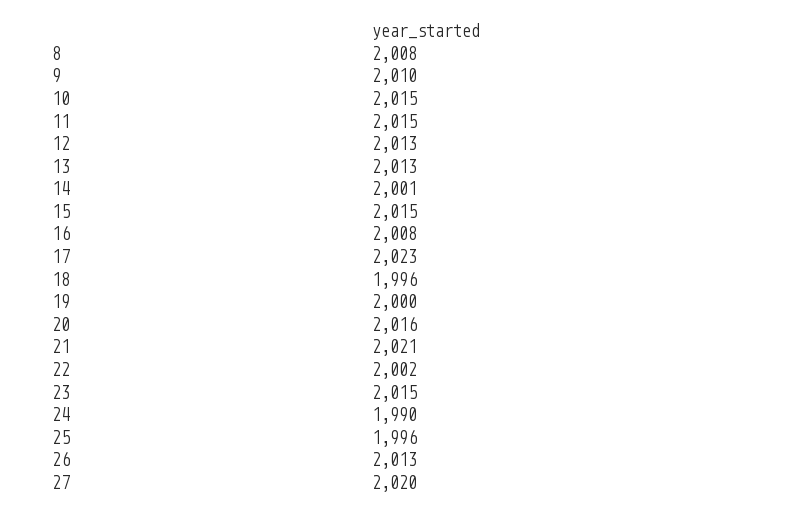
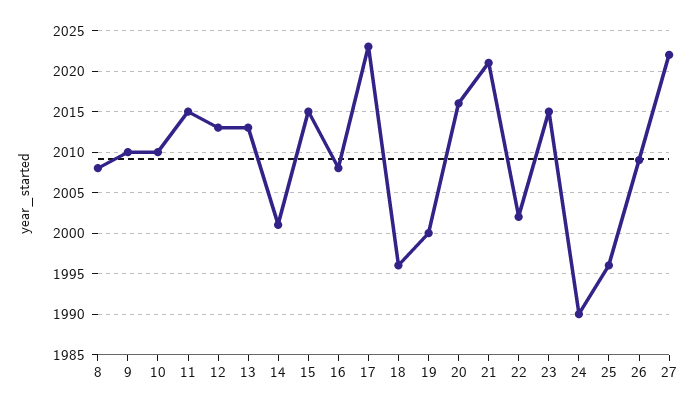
  {
    "8": 2008,
    "9": 2010,
-   "10": 2015,
+   "10": 2010,
    "11": 2015,
    "12": 2013,
    "13": 2013,
    "14": 2001,
    "15": 2015,
    "16": 2008,
    "17": 2023,
    "18": 1996,
    "19": 2000,
    "20": 2016,
    "21": 2021,
    "22": 2002,
    "23": 2015,
    "24": 1990,
    "25": 1996,
-   "26": 2013,
+   "26": 2009,
-   "27": 2020
+   "27": 2022
  }

